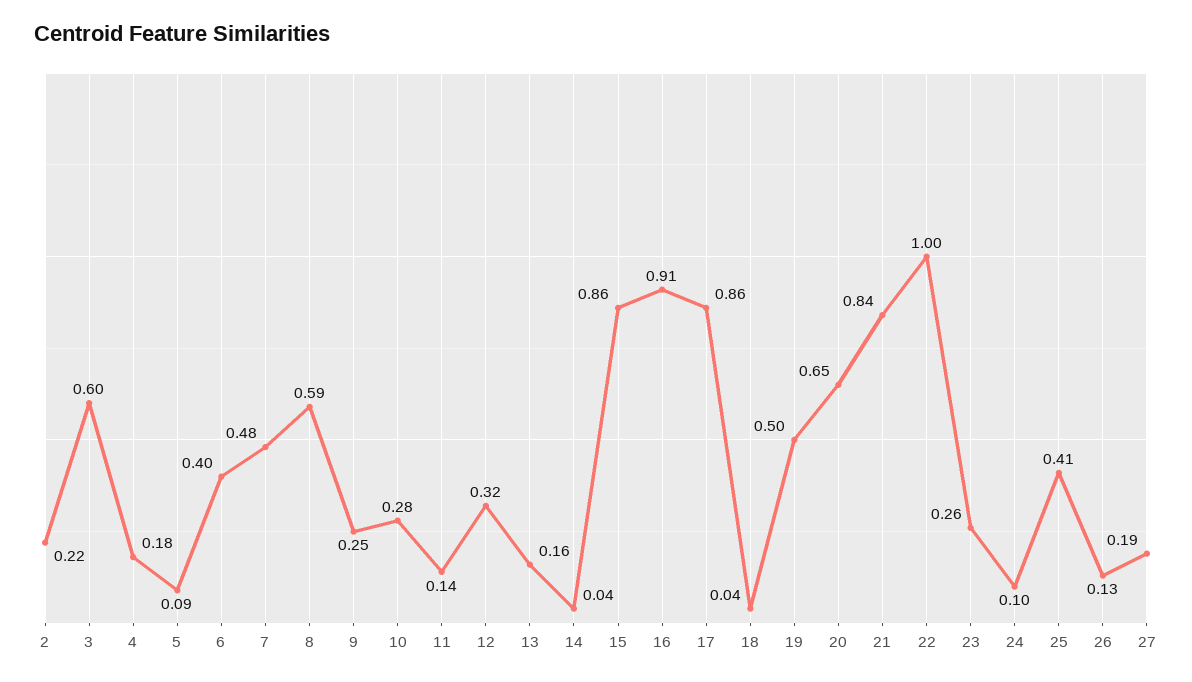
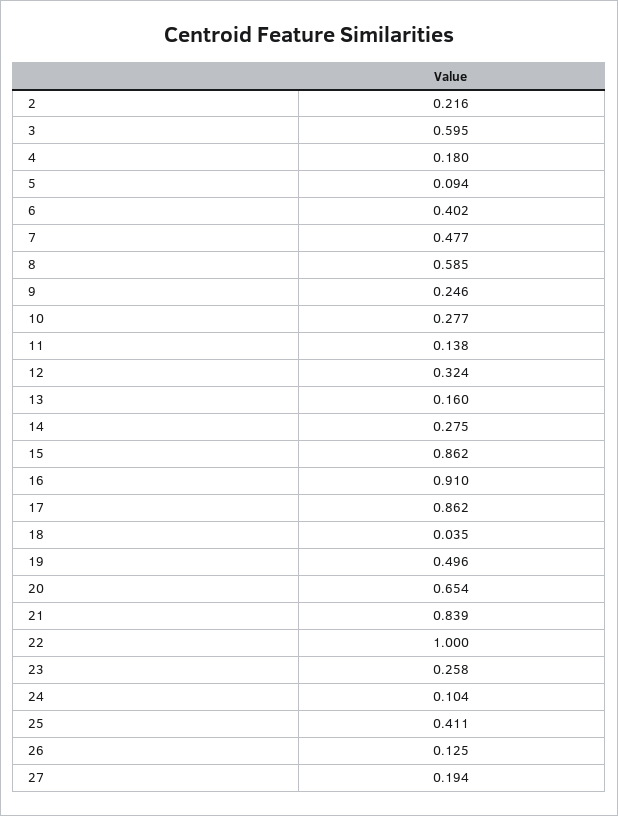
  {
    "2": 0.216,
    "3": 0.595,
    "4": 0.18,
    "5": 0.094,
    "6": 0.402,
    "7": 0.477,
    "8": 0.585,
    "9": 0.246,
    "10": 0.277,
    "11": 0.138,
    "12": 0.324,
    "13": 0.16,
-   "14": 0.04,
+   "14": 0.275,
    "15": 0.862,
    "16": 0.91,
    "17": 0.862,
    "18": 0.035,
    "19": 0.496,
    "20": 0.654,
    "21": 0.839,
    "22": 1,
    "23": 0.258,
    "24": 0.104,
    "25": 0.411,
    "26": 0.125,
    "27": 0.194
  }

